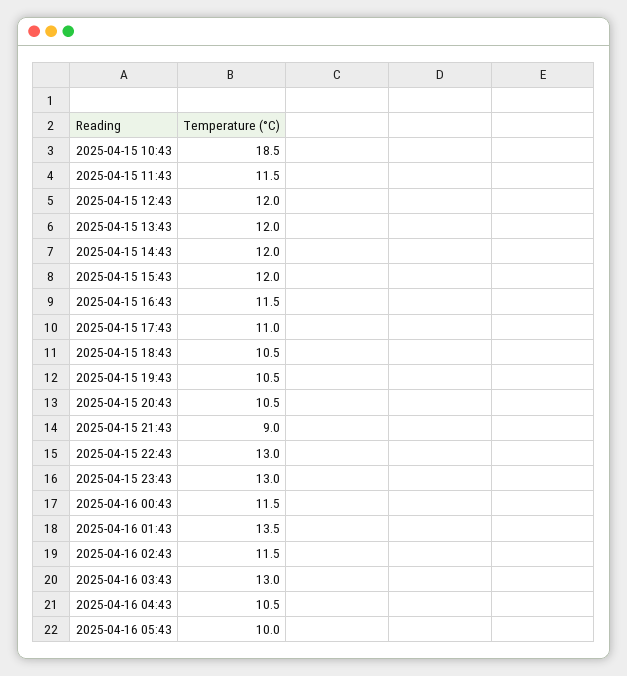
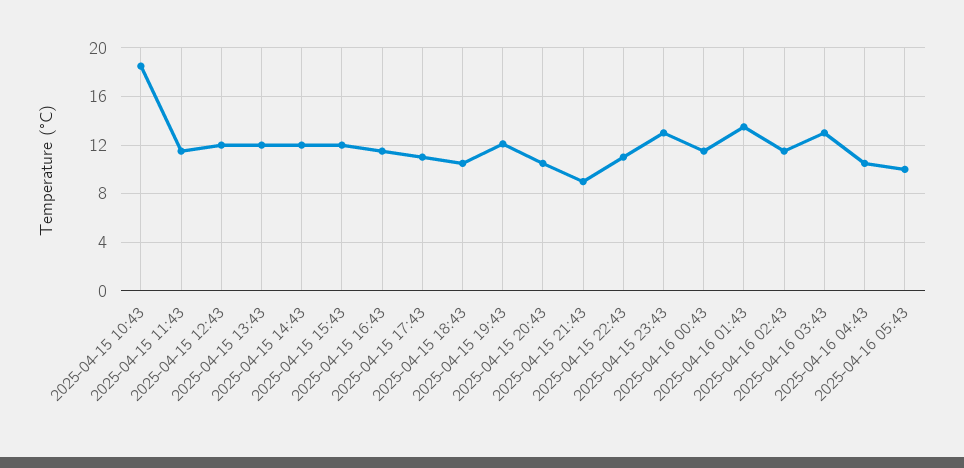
  {
    "2025-04-15 10:43": 18.5,
    "2025-04-15 11:43": 11.5,
    "2025-04-15 12:43": 12,
    "2025-04-15 13:43": 12,
    "2025-04-15 14:43": 12,
    "2025-04-15 15:43": 12,
    "2025-04-15 16:43": 11.5,
    "2025-04-15 17:43": 11,
    "2025-04-15 18:43": 10.5,
-   "2025-04-15 19:43": 10.5,
+   "2025-04-15 19:43": 12,
    "2025-04-15 20:43": 10.5,
    "2025-04-15 21:43": 9,
-   "2025-04-15 22:43": 13,
+   "2025-04-15 22:43": 11,
    "2025-04-15 23:43": 13,
    "2025-04-16 00:43": 11.5,
    "2025-04-16 01:43": 13.5,
    "2025-04-16 02:43": 11.5,
    "2025-04-16 03:43": 13,
    "2025-04-16 04:43": 10.5,
    "2025-04-16 05:43": 10
  }

